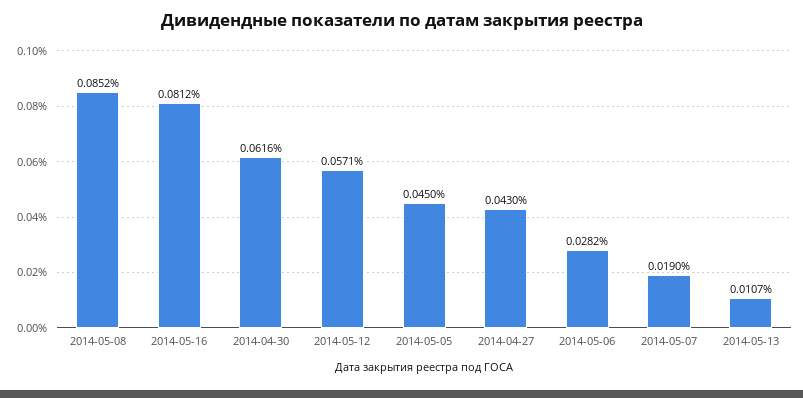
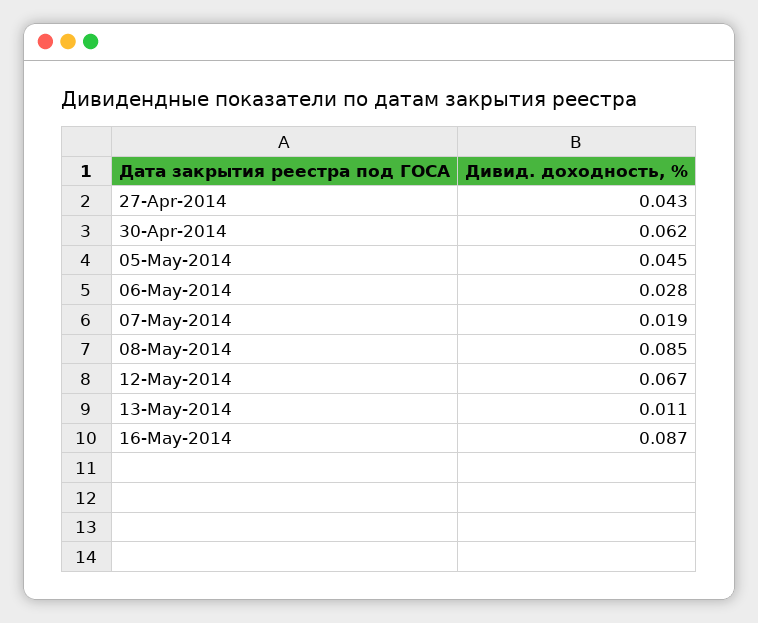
  {
    "2014-05-08": 0.0852,
-   "2014-05-16": 0.0812,
+   "2014-05-16": 0.087,
    "2014-04-30": 0.0616,
-   "2014-05-12": 0.0571,
+   "2014-05-12": 0.067,
    "2014-05-05": 0.045,
    "2014-04-27": 0.043,
    "2014-05-06": 0.0282,
    "2014-05-07": 0.019,
    "2014-05-13": 0.0107
  }

